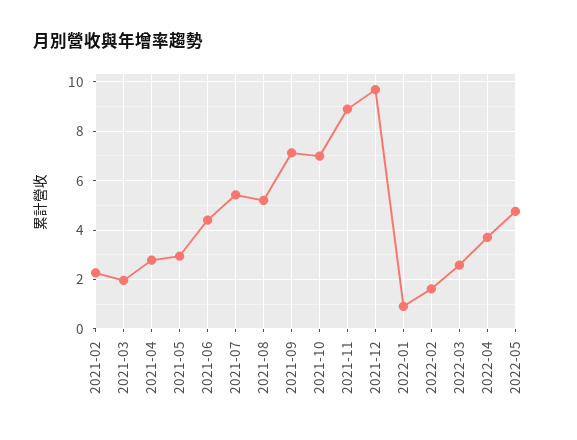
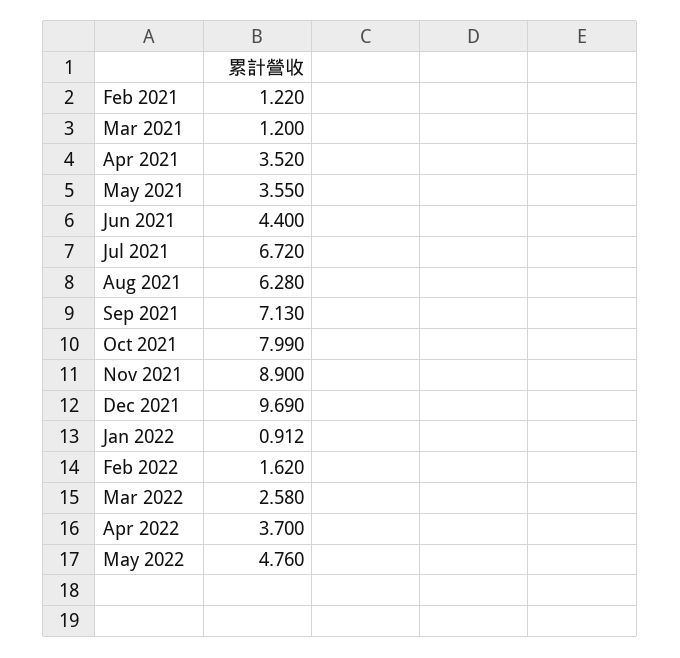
  {
-   "2021-02": 2.25,
+   "2021-02": 1.22,
-   "2021-03": 2,
+   "2021-03": 1.2,
-   "2021-04": 2.75,
+   "2021-04": 3.52,
-   "2021-05": 3,
+   "2021-05": 3.55,
    "2021-06": 4.4,
-   "2021-07": 5.5,
+   "2021-07": 6.72,
-   "2021-08": 5.25,
+   "2021-08": 6.28,
    "2021-09": 7.13,
-   "2021-10": 7,
+   "2021-10": 7.99,
    "2021-11": 8.9,
    "2021-12": 9.69,
    "2022-01": 0.912,
    "2022-02": 1.62,
    "2022-03": 2.58,
    "2022-04": 3.7,
    "2022-05": 4.76
  }

